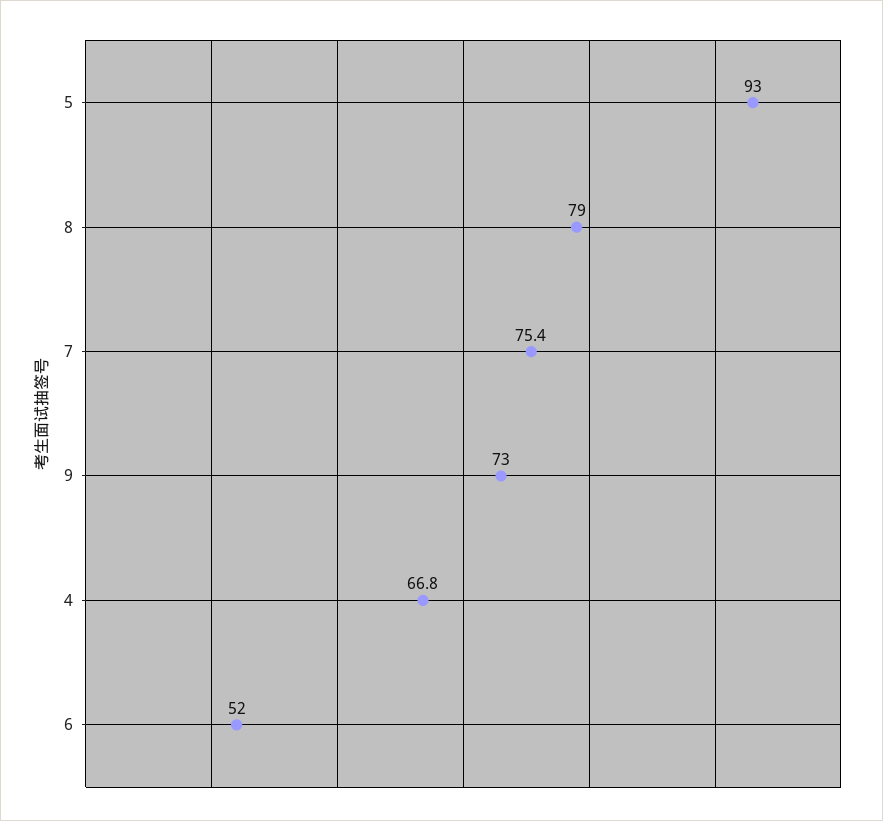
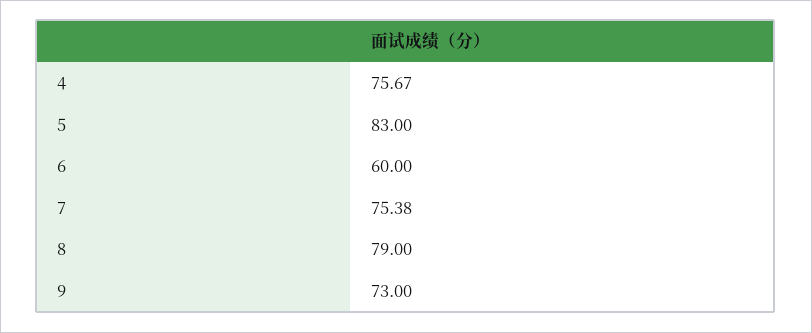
  {
-   "5": 93,
+   "5": 83,
    "8": 79,
    "7": 75.38,
    "9": 73,
-   "4": 66.8,
+   "4": 75.67,
-   "6": 52
+   "6": 60
  }

